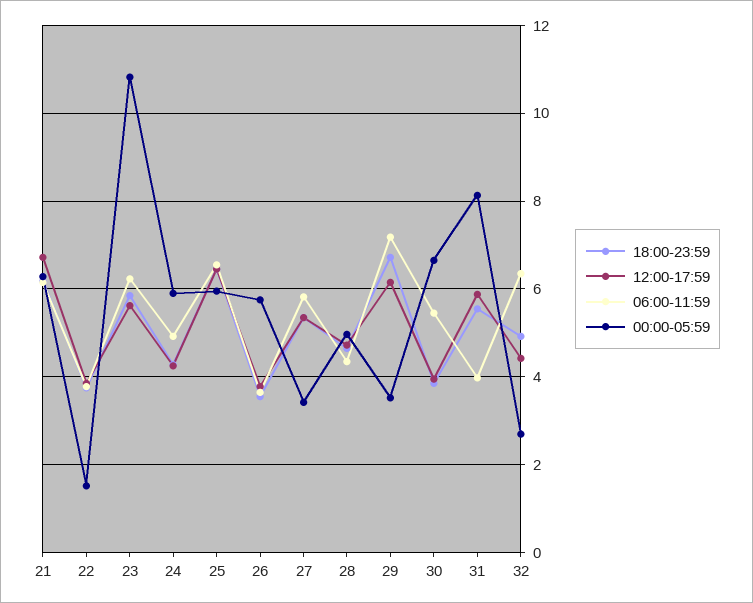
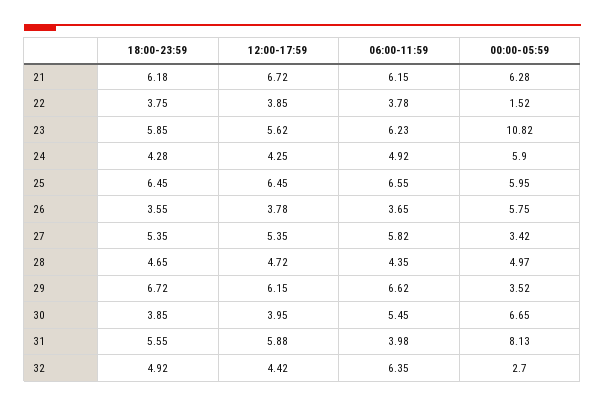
  {
    "18:00-23:59": {
      "21": 6.18,
      "22": 3.75,
      "23": 5.85,
      "24": 4.28,
      "25": 6.45,
      "26": 3.55,
      "27": 5.35,
      "28": 4.65,
      "29": 6.72,
      "30": 3.85,
      "31": 5.55,
      "32": 4.92
    },
    "12:00-17:59": {
      "21": 6.72,
      "22": 3.85,
      "23": 5.62,
      "24": 4.25,
      "25": 6.45,
      "26": 3.78,
      "27": 5.35,
      "28": 4.72,
      "29": 6.15,
      "30": 3.95,
      "31": 5.88,
      "32": 4.42
    },
    "06:00-11:59": {
      "21": 6.15,
      "22": 3.78,
      "23": 6.23,
      "24": 4.92,
      "25": 6.55,
      "26": 3.65,
      "27": 5.82,
      "28": 4.35,
-     "29": 7.2,
+     "29": 6.62,
      "30": 5.45,
      "31": 3.98,
      "32": 6.35
    },
    "00:00-05:59": {
      "21": 6.28,
      "22": 1.52,
      "23": 10.82,
      "24": 5.9,
      "25": 5.95,
      "26": 5.75,
      "27": 3.42,
      "28": 4.97,
      "29": 3.52,
      "30": 6.65,
      "31": 8.13,
      "32": 2.7
    }
  }

